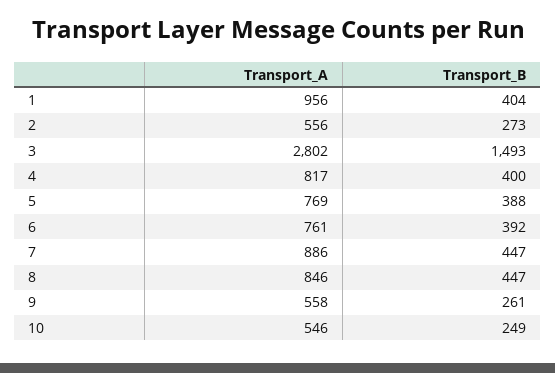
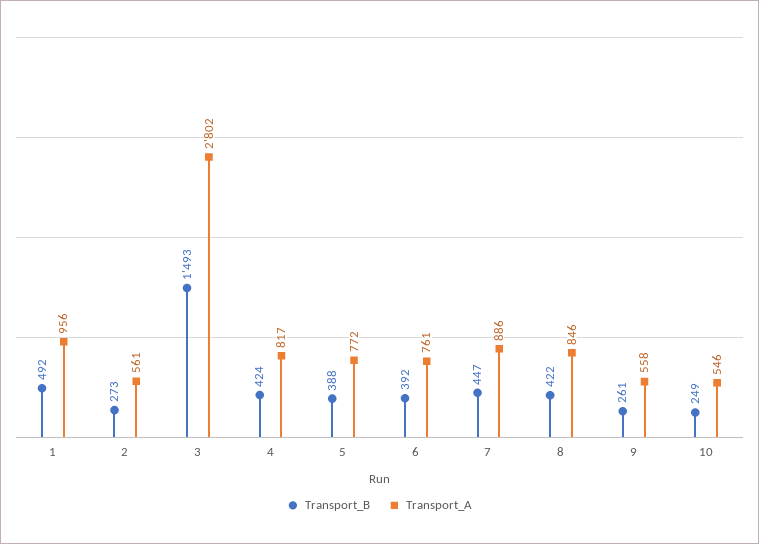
  {
    "Transport_A": {
      "1": 956,
-     "2": 556,
+     "2": 561,
      "3": 2802,
      "4": 817,
-     "5": 769,
+     "5": 772,
      "6": 761,
      "7": 886,
      "8": 846,
      "9": 558,
      "10": 546
    },
    "Transport_B": {
-     "1": 404,
+     "1": 492,
      "2": 273,
      "3": 1493,
-     "4": 400,
+     "4": 424,
      "5": 388,
      "6": 392,
      "7": 447,
-     "8": 447,
+     "8": 422,
      "9": 261,
      "10": 249
    }
  }

